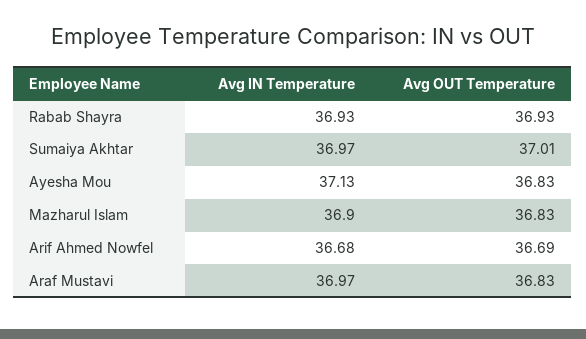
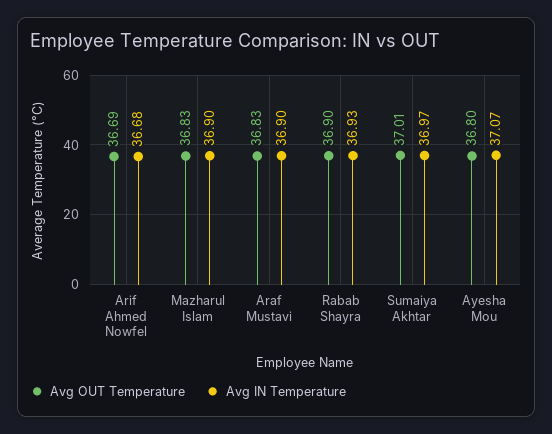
  {
    "Avg IN Temperature": {
      "Rabab Shayra": 36.93,
      "Sumaiya Akhtar": 36.97,
-     "Ayesha Mou": 37.13,
+     "Ayesha Mou": 37.07,
      "Mazharul Islam": 36.9,
      "Arif Ahmed Nowfel": 36.68,
-     "Araf Mustavi": 36.97
+     "Araf Mustavi": 36.9
    },
    "Avg OUT Temperature": {
-     "Rabab Shayra": 36.93,
+     "Rabab Shayra": 36.9,
      "Sumaiya Akhtar": 37.01,
-     "Ayesha Mou": 36.83,
+     "Ayesha Mou": 36.8,
      "Mazharul Islam": 36.83,
      "Arif Ahmed Nowfel": 36.69,
      "Araf Mustavi": 36.83
    }
  }

